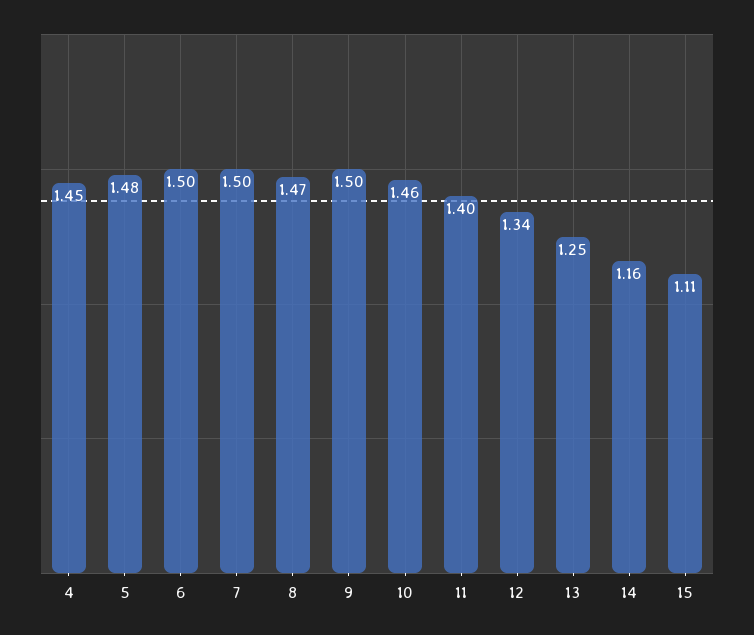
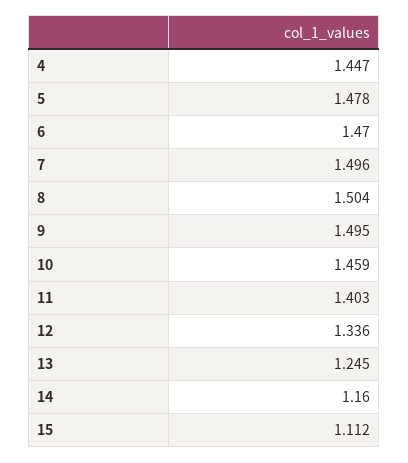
  {
    "4": 1.447,
    "5": 1.478,
-   "6": 1.5,
+   "6": 1.47,
    "7": 1.496,
-   "8": 1.47,
+   "8": 1.504,
    "9": 1.495,
    "10": 1.459,
    "11": 1.403,
    "12": 1.336,
    "13": 1.245,
    "14": 1.16,
    "15": 1.112
  }

